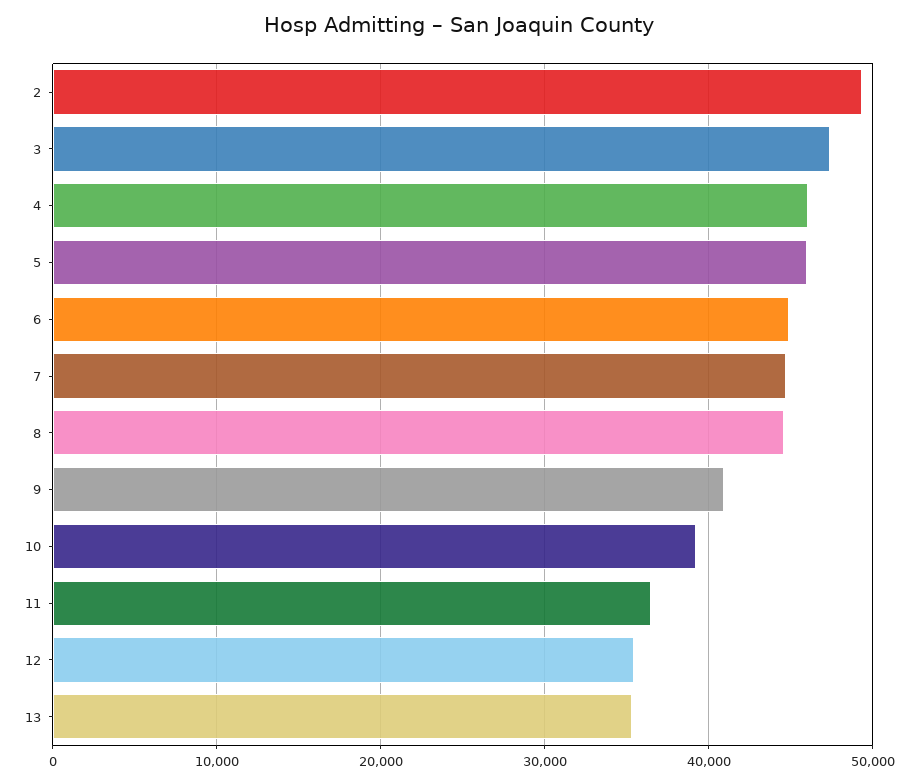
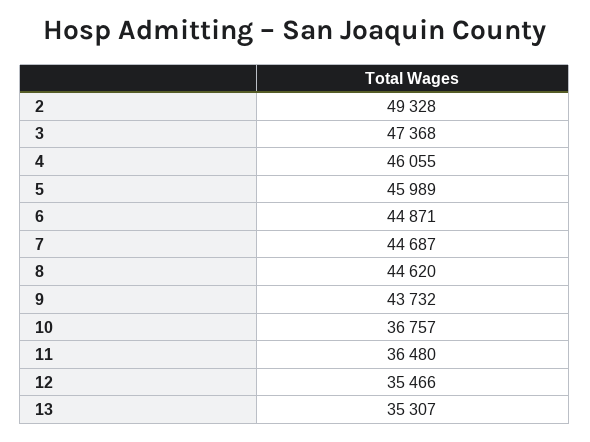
  {
    "2": 49328,
    "3": 47368,
    "4": 46055,
    "5": 45989,
    "6": 44871,
    "7": 44687,
    "8": 44620,
-   "9": 41000,
+   "9": 43732,
-   "10": 39000,
+   "10": 36757,
    "11": 36480,
    "12": 35466,
    "13": 35307
  }

